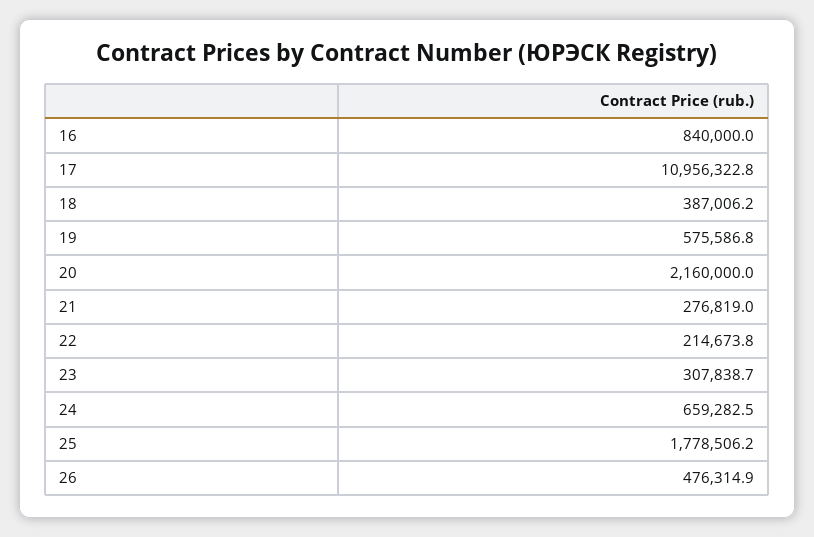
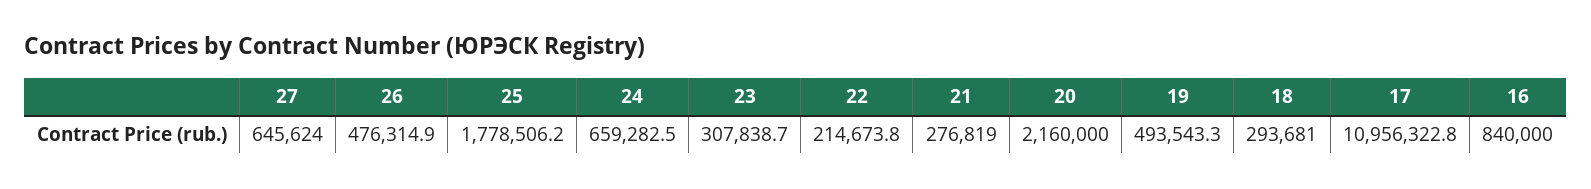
  {
    "16": 840000,
    "17": 10956322.8,
-   "18": 387006.2,
+   "18": 293681,
-   "19": 575586.8,
+   "19": 493543.3,
    "20": 2160000,
    "21": 276819,
    "22": 214673.8,
    "23": 307838.7,
    "24": 659282.5,
    "25": 1778506.2,
-   "26": 476314.9
+   "26": 476314.9,
+   "27": 645624
  }

